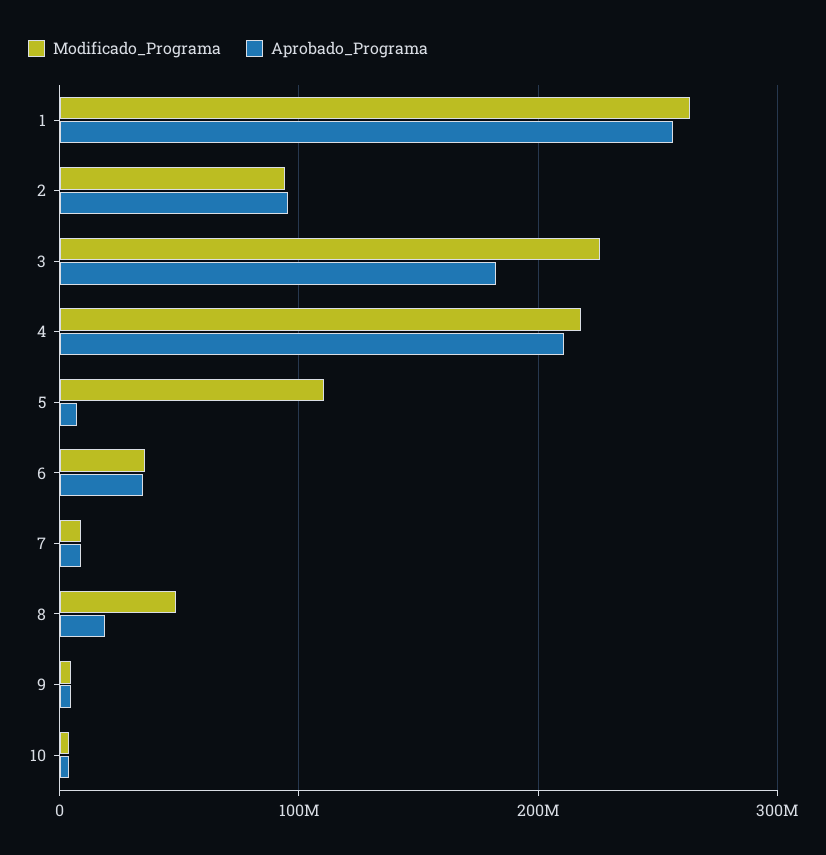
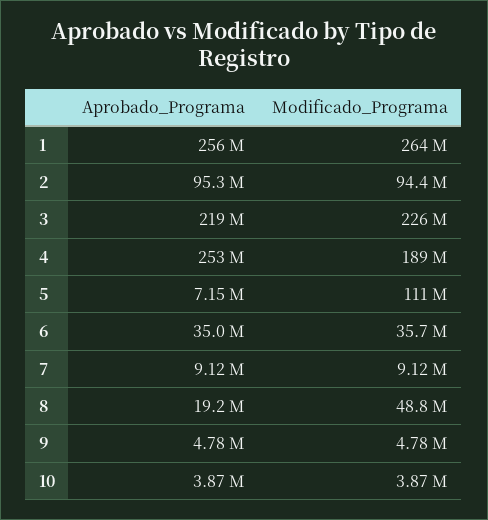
  {
    "Modificado_Programa": {
      "1": 264000000,
      "2": 94400000,
      "3": 226000000,
-     "4": 220000000,
+     "4": 189000000,
      "5": 111000000,
      "6": 35700000,
      "7": 9120000,
      "8": 48800000,
      "9": 4780000,
      "10": 3870000
    },
    "Aprobado_Programa": {
      "1": 256000000,
      "2": 95300000,
-     "3": 180000000,
+     "3": 219000000,
-     "4": 210000000,
+     "4": 253000000,
      "5": 7150000,
      "6": 35000000,
      "7": 9120000,
      "8": 19200000,
      "9": 4780000,
      "10": 3870000
    }
  }

